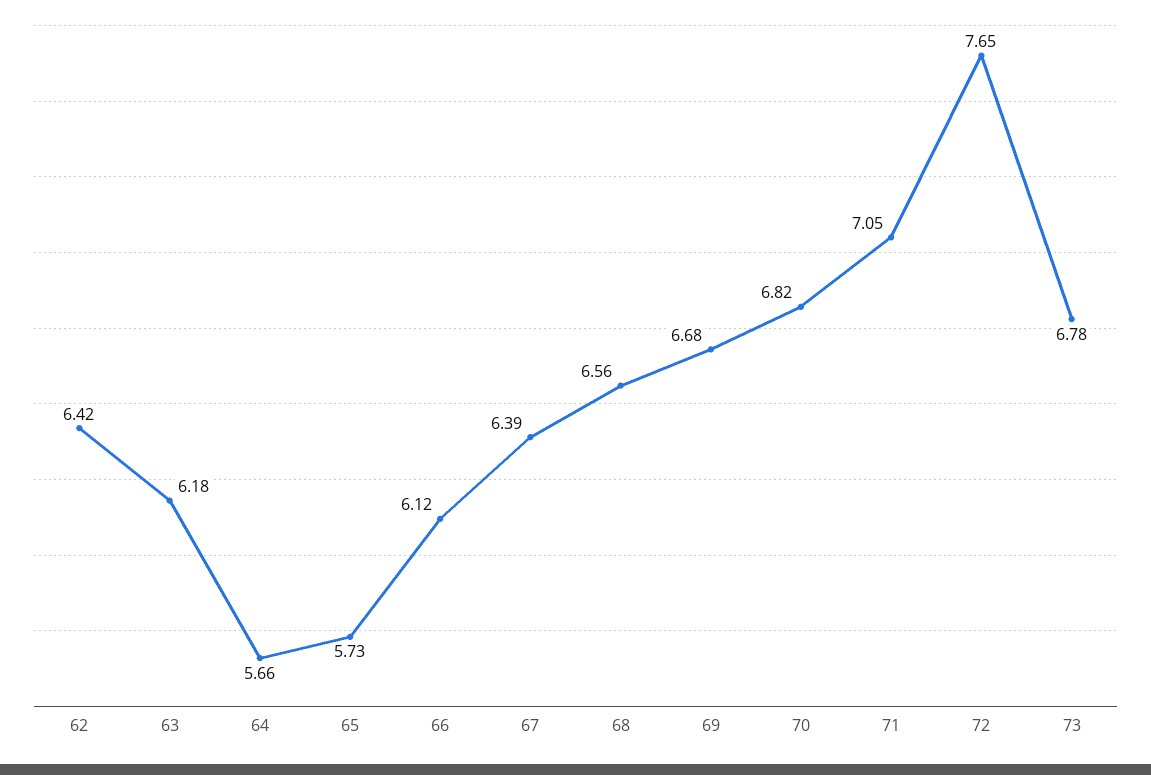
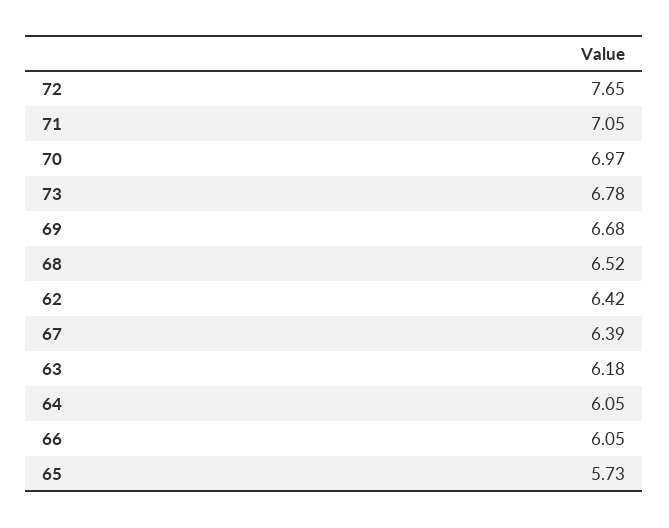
  {
    "62": 6.42,
    "63": 6.18,
-   "64": 5.66,
+   "64": 6.05,
    "65": 5.73,
-   "66": 6.12,
+   "66": 6.05,
    "67": 6.39,
-   "68": 6.56,
+   "68": 6.52,
    "69": 6.68,
-   "70": 6.82,
+   "70": 6.97,
    "71": 7.05,
    "72": 7.65,
    "73": 6.78
  }

